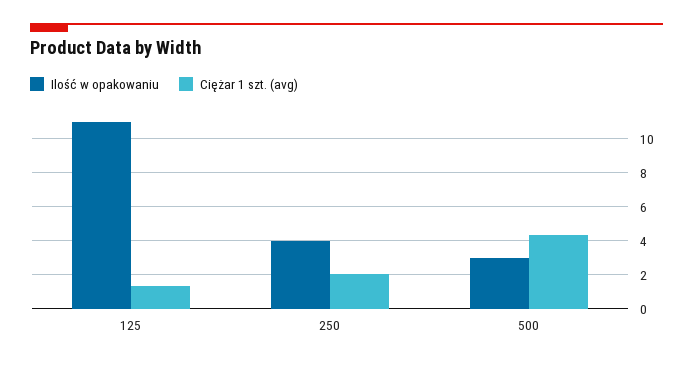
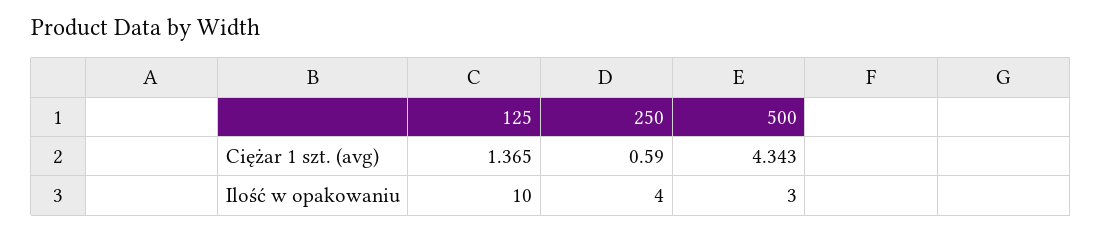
  {
    "Ilość w opakowaniu": {
-     "125": 11,
+     "125": 10,
      "250": 4,
      "500": 3
    },
    "Ciężar 1 szt. (avg)": {
      "125": 1.365,
-     "250": 2,
+     "250": 0.59,
      "500": 4.343
    }
  }

